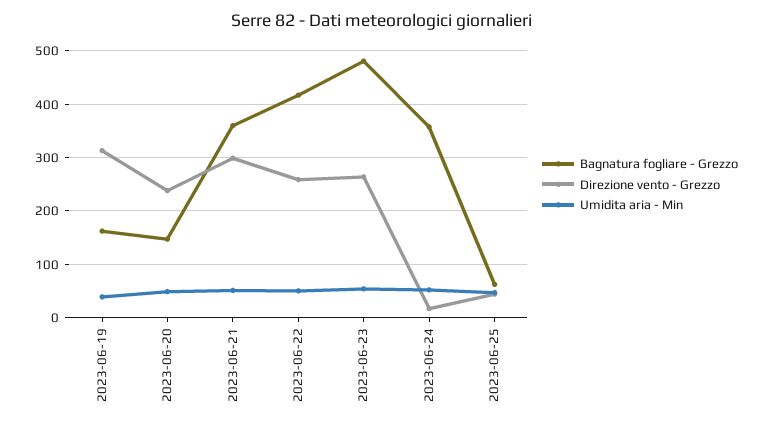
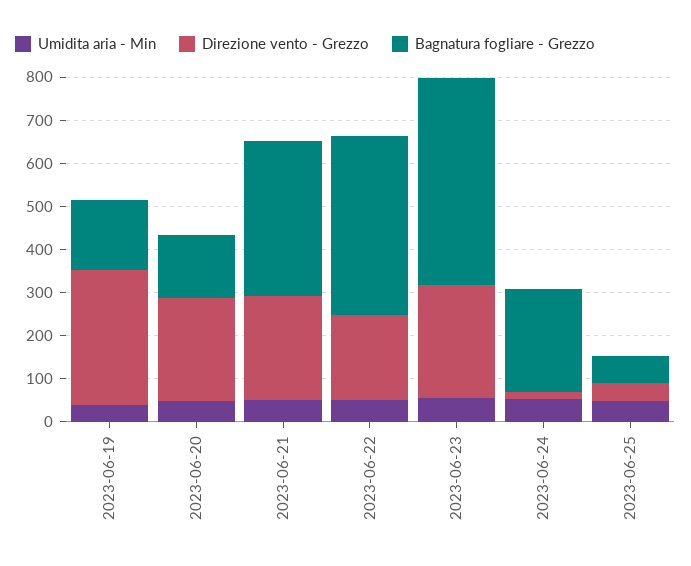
  {
    "Bagnatura fogliare - Grezzo": {
      "2023-06-19": 160,
      "2023-06-20": 140,
      "2023-06-21": 360,
      "2023-06-22": 420,
      "2023-06-23": 480,
-     "2023-06-24": 360,
+     "2023-06-24": 240,
      "2023-06-25": 60
    },
    "Direzione vento - Grezzo": {
      "2023-06-19": 320,
      "2023-06-20": 240,
-     "2023-06-21": 300,
+     "2023-06-21": 240,
-     "2023-06-22": 260,
+     "2023-06-22": 200,
      "2023-06-23": 260,
      "2023-06-24": 20,
      "2023-06-25": 40
    },
    "Umidita aria - Min": {
      "2023-06-19": 40,
      "2023-06-20": 40,
      "2023-06-21": 60,
      "2023-06-22": 60,
      "2023-06-23": 60,
      "2023-06-24": 60,
      "2023-06-25": 40
    }
  }

